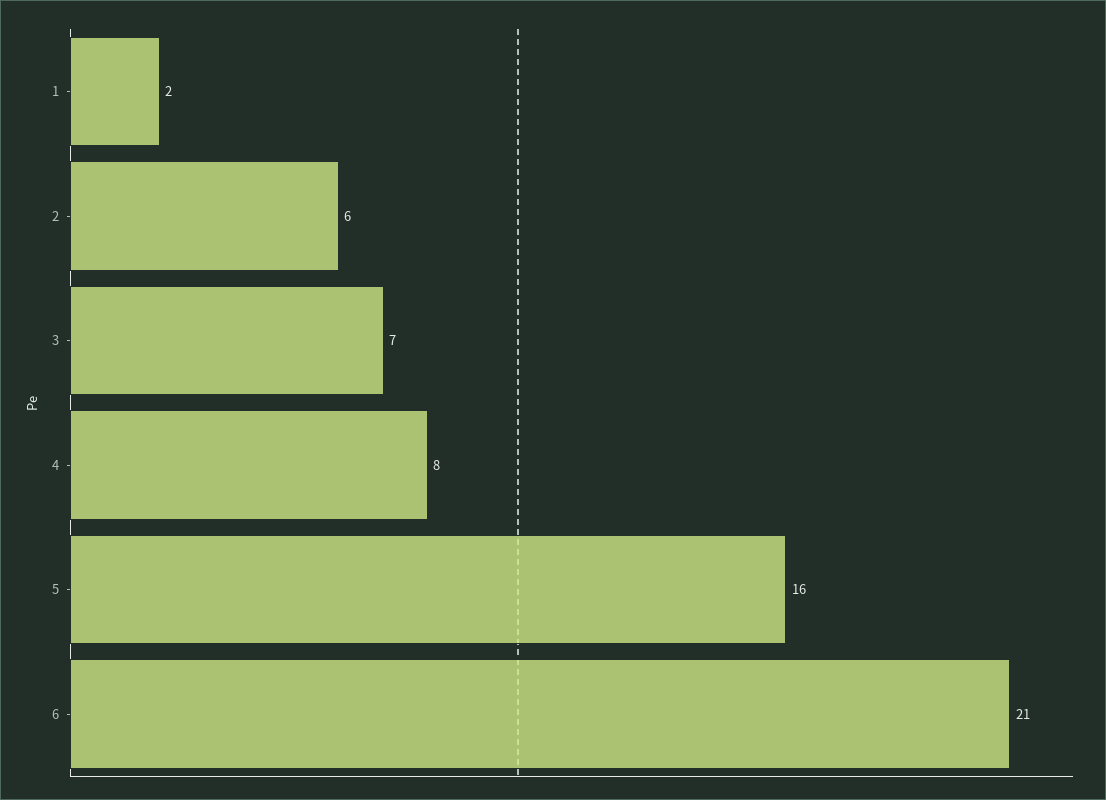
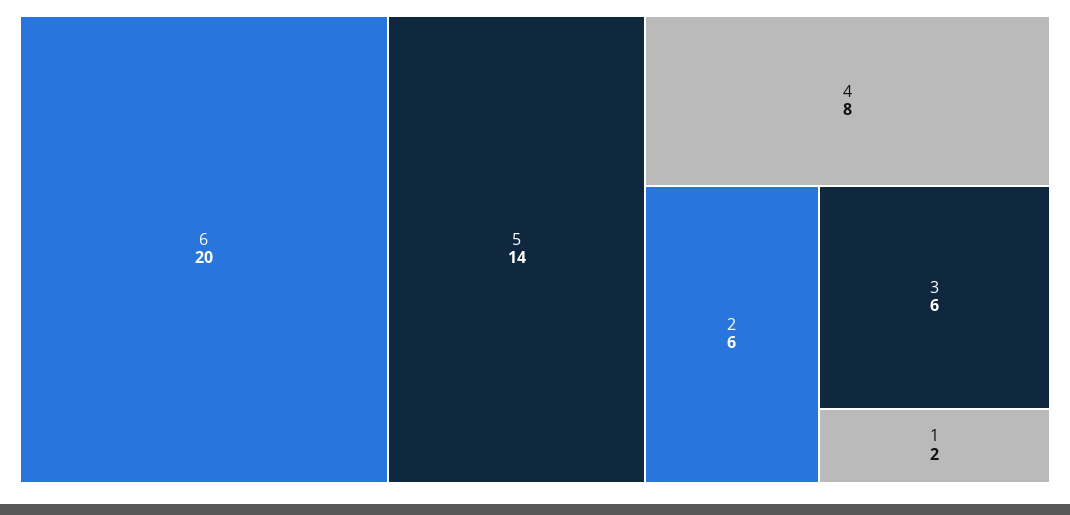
  {
    "1": 2,
    "2": 6,
-   "3": 7,
+   "3": 6,
    "4": 8,
-   "5": 16,
+   "5": 14,
-   "6": 21
+   "6": 20
  }

